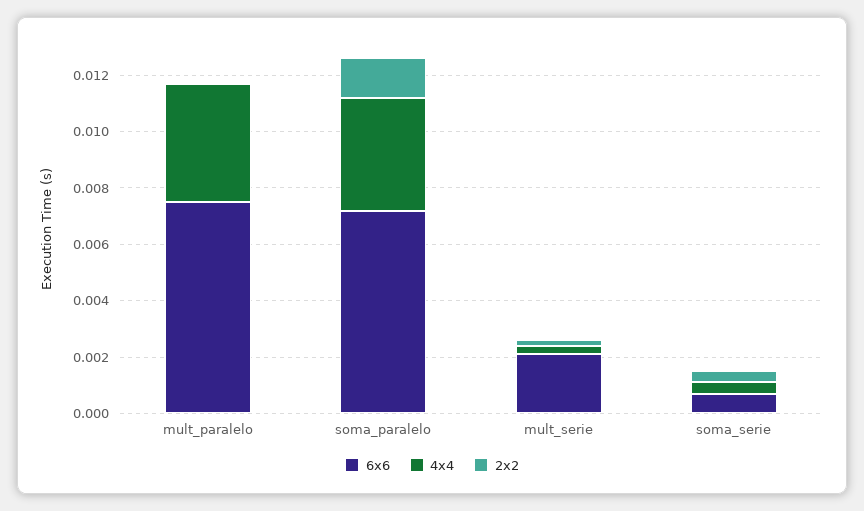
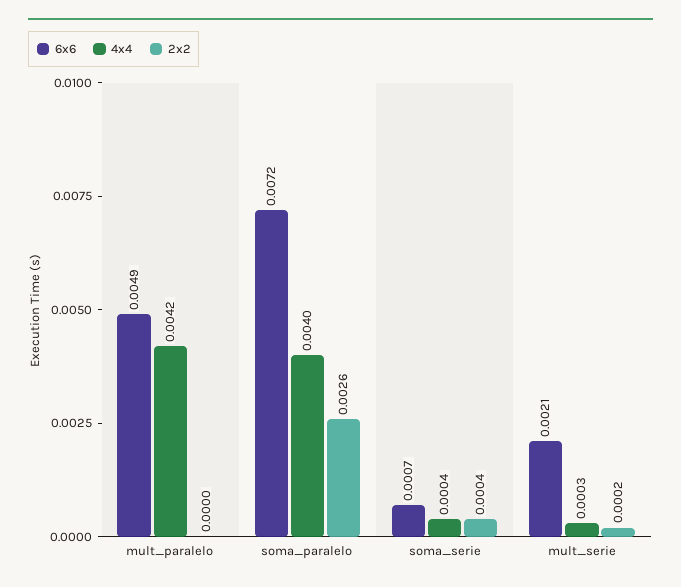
  {
    "6x6": {
-     "mult_paralelo": 0.0075,
+     "mult_paralelo": 0.0049,
      "soma_paralelo": 0.0072,
      "mult_serie": 0.0021,
      "soma_serie": 0.0007
    },
    "4x4": {
      "mult_paralelo": 0.0042,
      "soma_paralelo": 0.004,
      "mult_serie": 0.0003,
      "soma_serie": 0.0004
    },
    "2x2": {
      "mult_paralelo": 0,
-     "soma_paralelo": 0.0015,
+     "soma_paralelo": 0.0026,
      "mult_serie": 0.0002,
      "soma_serie": 0.0004
    }
  }

